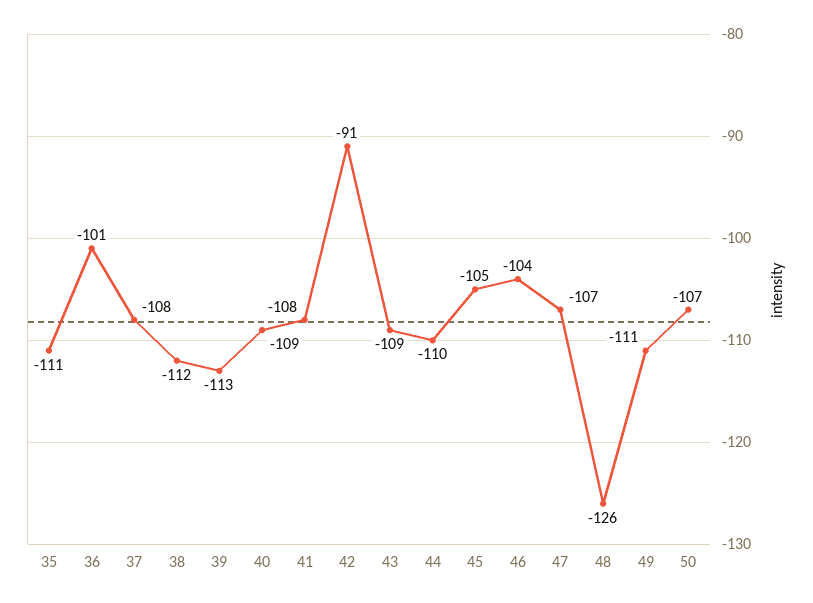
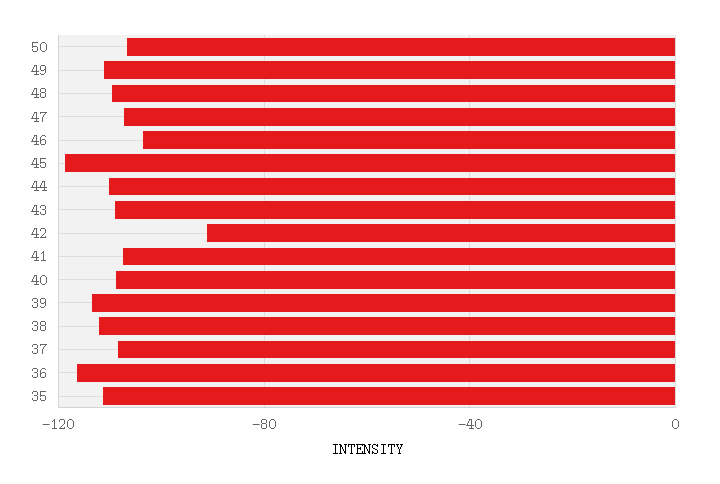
  {
    "35": -111,
-   "36": -101,
+   "36": -115,
    "37": -108,
    "38": -112,
    "39": -113,
    "40": -109,
    "41": -108,
    "42": -91,
    "43": -109,
    "44": -110,
-   "45": -105,
+   "45": -120,
    "46": -104,
    "47": -107,
-   "48": -126,
+   "48": -110,
    "49": -111,
    "50": -107
  }

